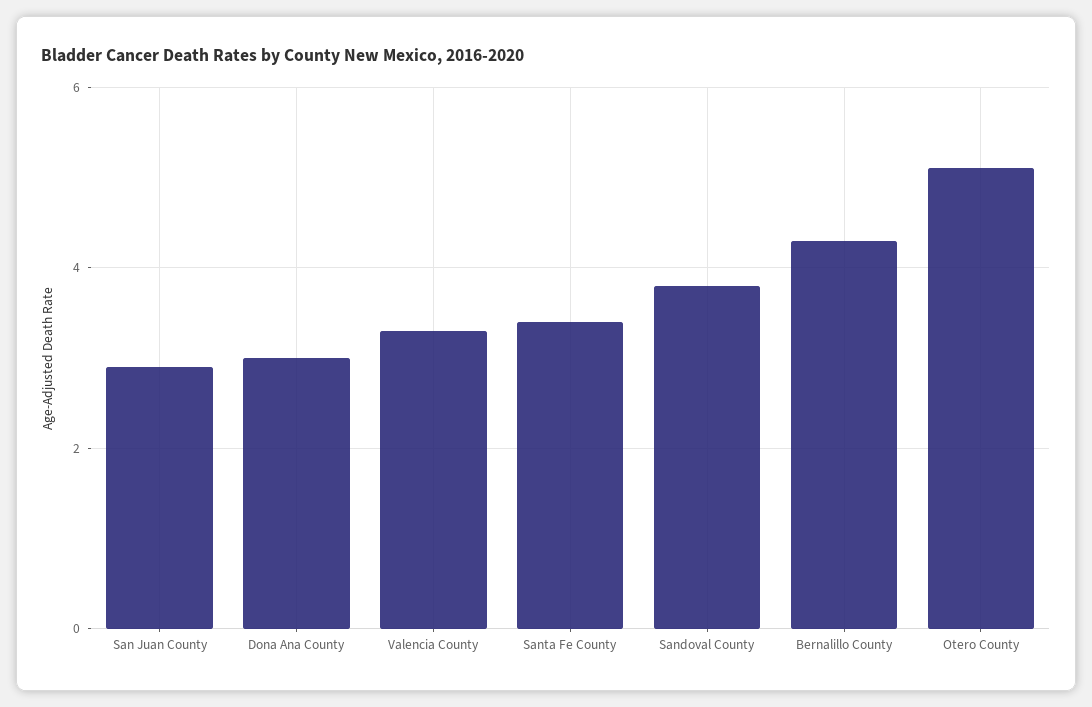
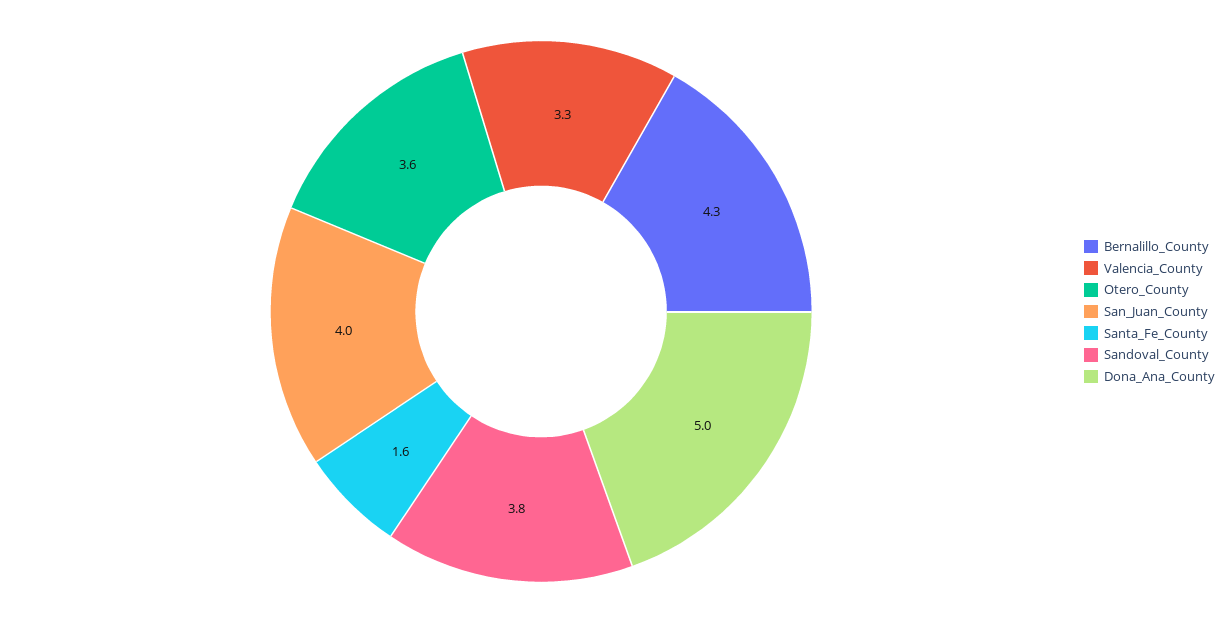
  {
-   "San Juan County": 3,
+   "San Juan County": 4,
-   "Dona Ana County": 3,
+   "Dona Ana County": 5,
    "Valencia County": 3.3,
-   "Santa Fe County": 3.5,
+   "Santa Fe County": 1.6,
    "Sandoval County": 3.8,
    "Bernalillo County": 4.3,
-   "Otero County": 5
+   "Otero County": 3.6
  }

